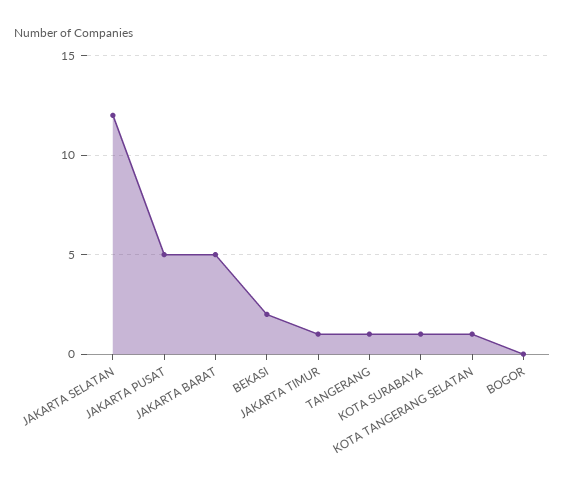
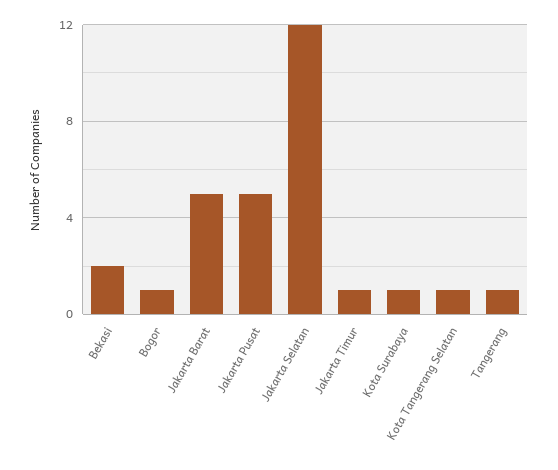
  {
    "JAKARTA SELATAN": 12,
    "JAKARTA PUSAT": 5,
    "JAKARTA BARAT": 5,
    "BEKASI": 2,
    "JAKARTA TIMUR": 1,
    "TANGERANG": 1,
    "KOTA SURABAYA": 1,
    "KOTA TANGERANG SELATAN": 1,
-   "BOGOR": 0
+   "BOGOR": 1
  }

